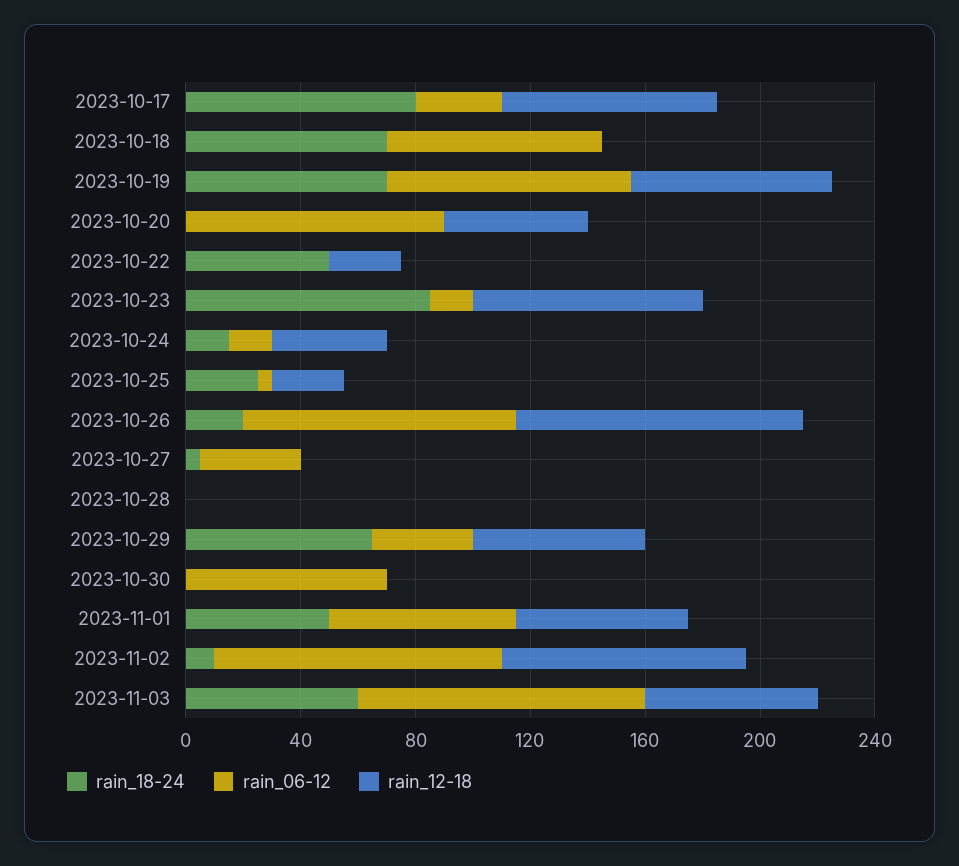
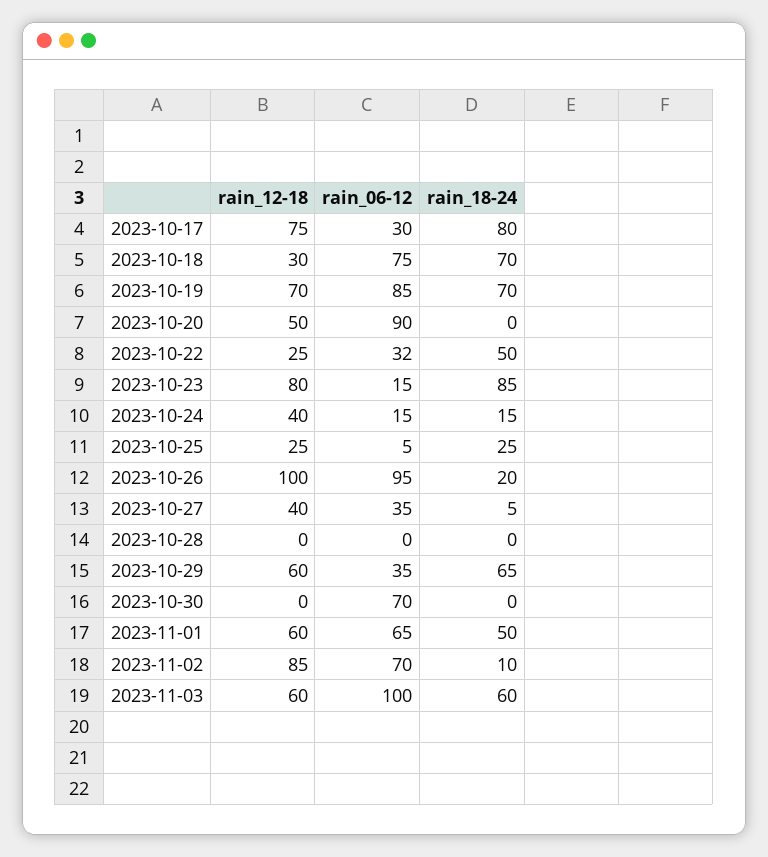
  {
    "rain_18-24": {
      "2023-10-17": 80,
      "2023-10-18": 70,
      "2023-10-19": 70,
      "2023-10-20": 0,
      "2023-10-22": 50,
      "2023-10-23": 85,
      "2023-10-24": 15,
      "2023-10-25": 25,
      "2023-10-26": 20,
      "2023-10-27": 5,
      "2023-10-28": 0,
      "2023-10-29": 65,
      "2023-10-30": 0,
      "2023-11-01": 50,
      "2023-11-02": 10,
      "2023-11-03": 60
    },
    "rain_06-12": {
      "2023-10-17": 30,
      "2023-10-18": 75,
      "2023-10-19": 85,
      "2023-10-20": 90,
-     "2023-10-22": 0,
+     "2023-10-22": 32,
      "2023-10-23": 15,
      "2023-10-24": 15,
      "2023-10-25": 5,
      "2023-10-26": 95,
      "2023-10-27": 35,
      "2023-10-28": 0,
      "2023-10-29": 35,
      "2023-10-30": 70,
      "2023-11-01": 65,
-     "2023-11-02": 100,
+     "2023-11-02": 70,
      "2023-11-03": 100
    },
    "rain_12-18": {
      "2023-10-17": 75,
-     "2023-10-18": 0,
+     "2023-10-18": 30,
      "2023-10-19": 70,
      "2023-10-20": 50,
      "2023-10-22": 25,
      "2023-10-23": 80,
      "2023-10-24": 40,
      "2023-10-25": 25,
      "2023-10-26": 100,
-     "2023-10-27": 0,
+     "2023-10-27": 40,
      "2023-10-28": 0,
      "2023-10-29": 60,
      "2023-10-30": 0,
      "2023-11-01": 60,
      "2023-11-02": 85,
      "2023-11-03": 60
    }
  }

